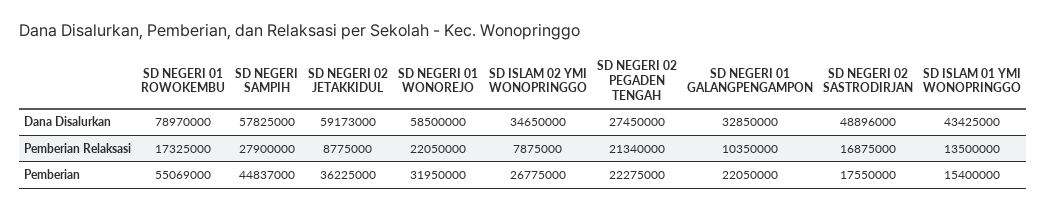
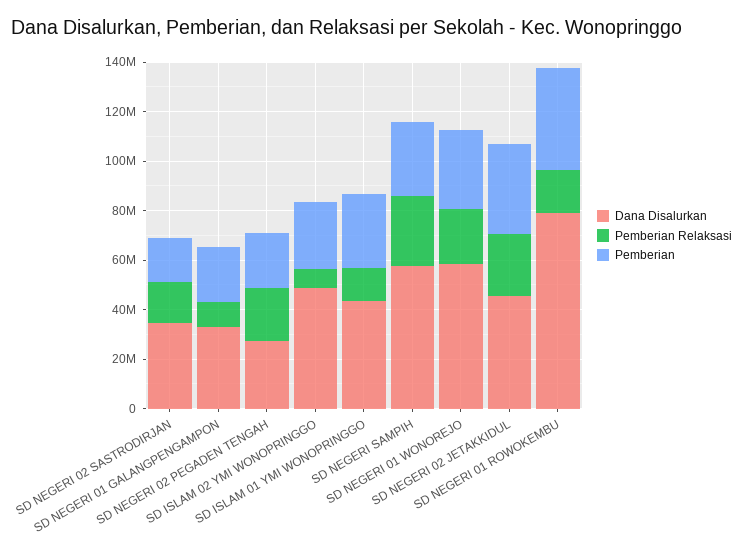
  {
    "Dana Disalurkan": {
      "SD NEGERI 01 ROWOKEMBU": 78970000,
      "SD NEGERI SAMPIH": 57825000,
-     "SD NEGERI 02 JETAKKIDUL": 59173000,
+     "SD NEGERI 02 JETAKKIDUL": 45000000,
      "SD NEGERI 01 WONOREJO": 58500000,
-     "SD ISLAM 02 YMI WONOPRINGGO": 34650000,
+     "SD ISLAM 02 YMI WONOPRINGGO": 50000000,
      "SD NEGERI 02 PEGADEN TENGAH": 27450000,
      "SD NEGERI 01 GALANGPENGAMPON": 32850000,
-     "SD NEGERI 02 SASTRODIRJAN": 48896000,
+     "SD NEGERI 02 SASTRODIRJAN": 35000000,
      "SD ISLAM 01 YMI WONOPRINGGO": 43425000
    },
    "Pemberian Relaksasi": {
      "SD NEGERI 01 ROWOKEMBU": 17325000,
      "SD NEGERI SAMPIH": 27900000,
-     "SD NEGERI 02 JETAKKIDUL": 8775000,
+     "SD NEGERI 02 JETAKKIDUL": 25000000,
      "SD NEGERI 01 WONOREJO": 22050000,
      "SD ISLAM 02 YMI WONOPRINGGO": 7875000,
      "SD NEGERI 02 PEGADEN TENGAH": 21340000,
      "SD NEGERI 01 GALANGPENGAMPON": 10350000,
      "SD NEGERI 02 SASTRODIRJAN": 16875000,
      "SD ISLAM 01 YMI WONOPRINGGO": 13500000
    },
    "Pemberian": {
-     "SD NEGERI 01 ROWOKEMBU": 55069000,
+     "SD NEGERI 01 ROWOKEMBU": 40000000,
-     "SD NEGERI SAMPIH": 44837000,
+     "SD NEGERI SAMPIH": 30000000,
      "SD NEGERI 02 JETAKKIDUL": 36225000,
      "SD NEGERI 01 WONOREJO": 31950000,
      "SD ISLAM 02 YMI WONOPRINGGO": 26775000,
      "SD NEGERI 02 PEGADEN TENGAH": 22275000,
      "SD NEGERI 01 GALANGPENGAMPON": 22050000,
      "SD NEGERI 02 SASTRODIRJAN": 17550000,
-     "SD ISLAM 01 YMI WONOPRINGGO": 15400000
+     "SD ISLAM 01 YMI WONOPRINGGO": 30000000
    }
  }

